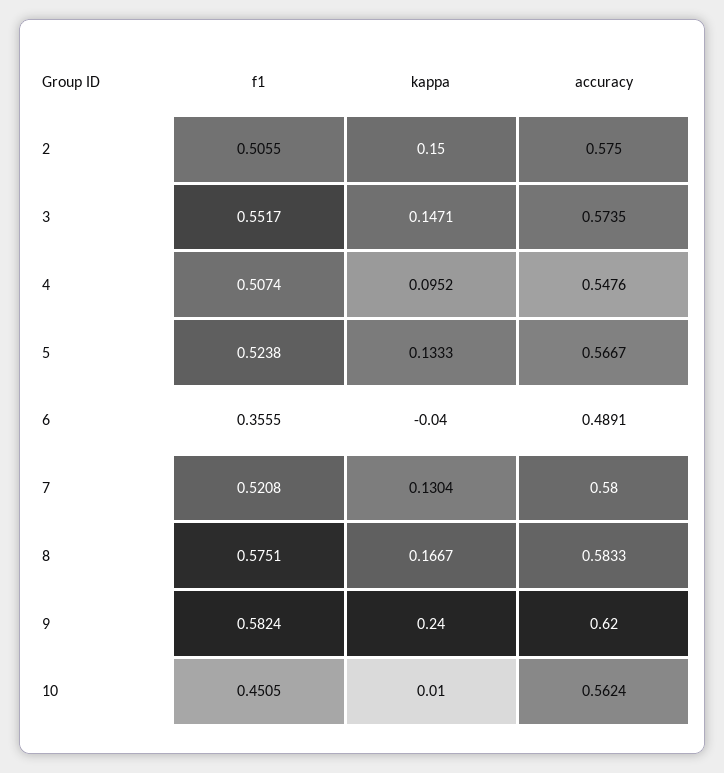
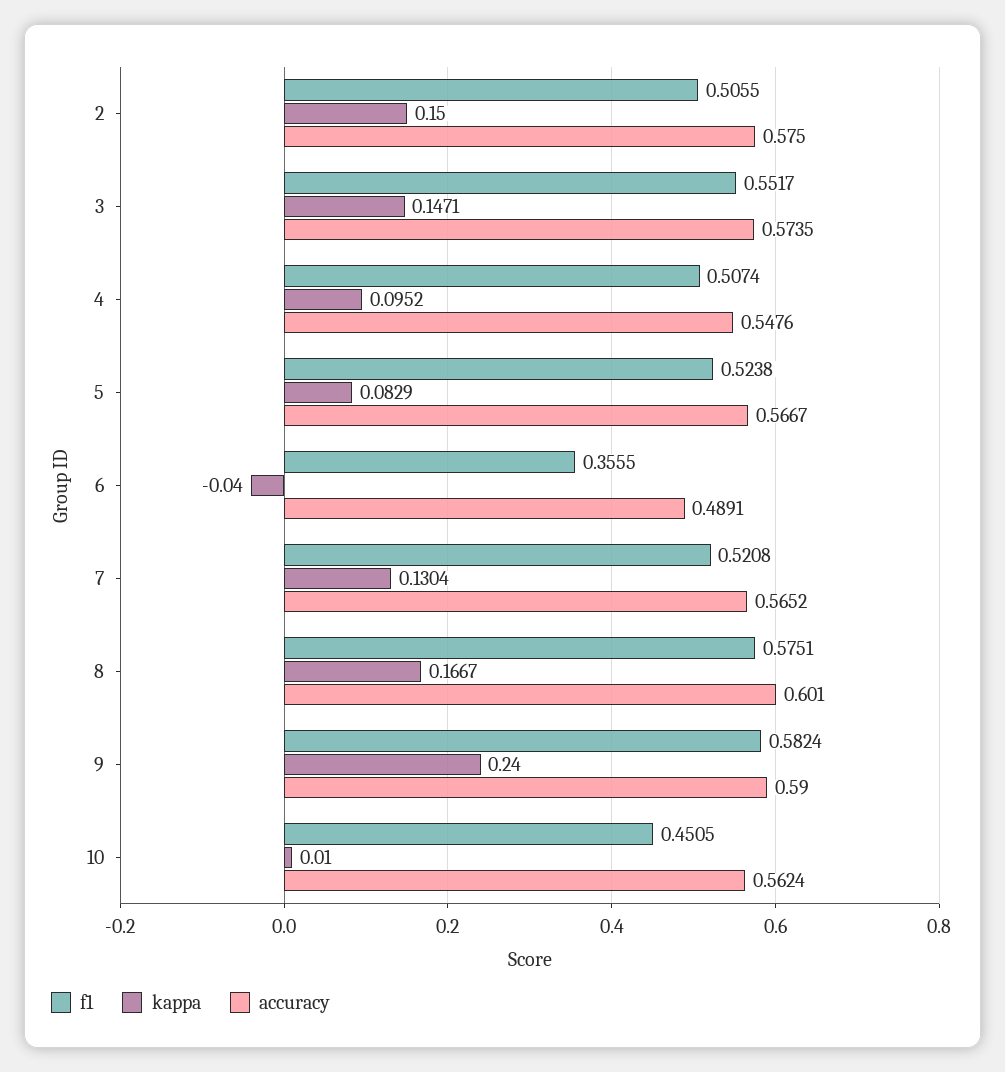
  {
    "f1": {
      "2": 0.5055,
      "3": 0.5517,
      "4": 0.5074,
      "5": 0.5238,
      "6": 0.3555,
      "7": 0.5208,
      "8": 0.5751,
      "9": 0.5824,
      "10": 0.4505
    },
    "kappa": {
      "2": 0.15,
      "3": 0.1471,
      "4": 0.0952,
-     "5": 0.1333,
+     "5": 0.0829,
      "6": -0.04,
      "7": 0.1304,
      "8": 0.1667,
      "9": 0.24,
      "10": 0.01
    },
    "accuracy": {
      "2": 0.575,
      "3": 0.5735,
      "4": 0.5476,
      "5": 0.5667,
      "6": 0.4891,
-     "7": 0.58,
+     "7": 0.5652,
-     "8": 0.5833,
+     "8": 0.601,
-     "9": 0.62,
+     "9": 0.59,
      "10": 0.5624
    }
  }

